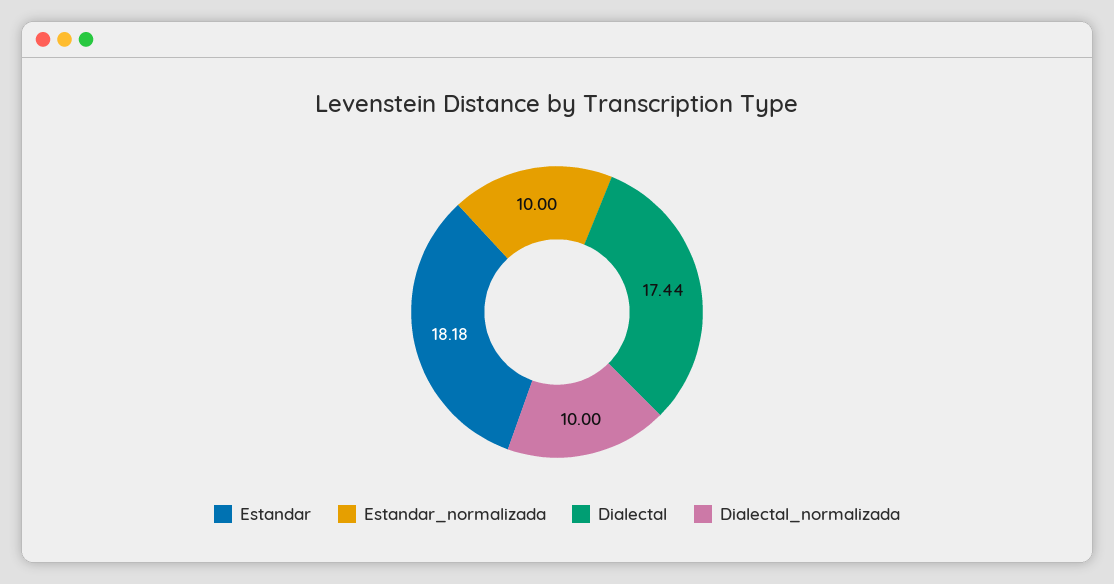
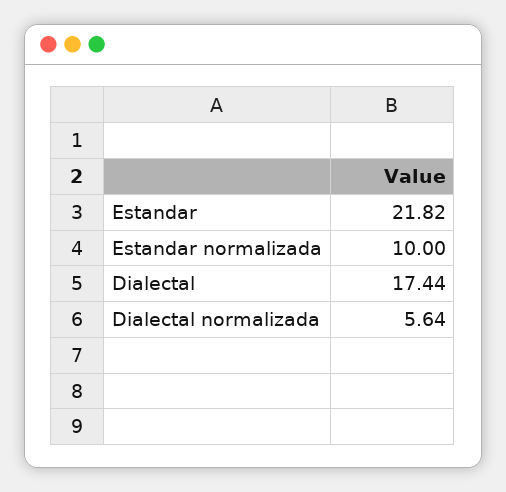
  {
-   "Estandar": 18.18,
+   "Estandar": 21.82,
    "Estandar_normalizada": 10,
    "Dialectal": 17.44,
-   "Dialectal_normalizada": 10
+   "Dialectal_normalizada": 5.64
  }

